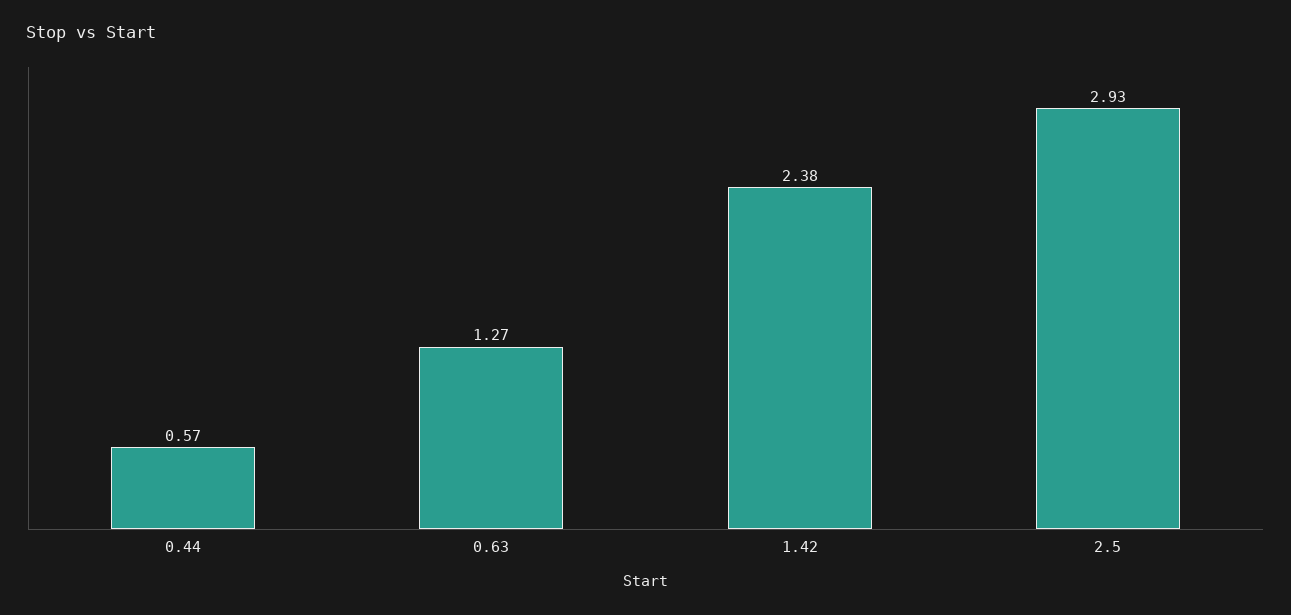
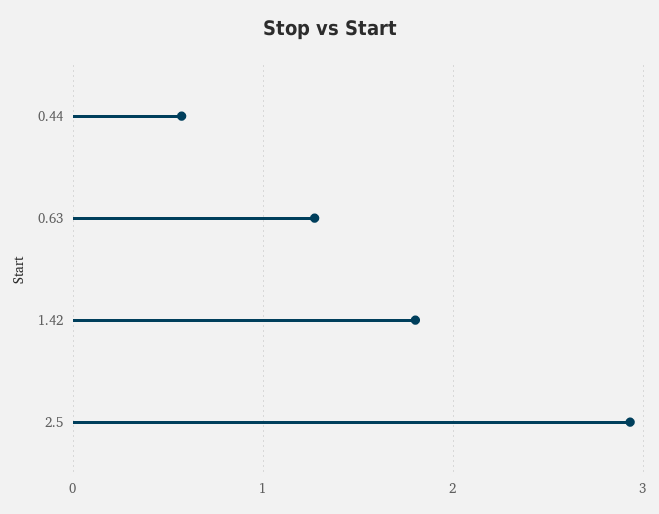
  {
    "0.44": 0.57,
    "0.63": 1.27,
-   "1.42": 2.38,
+   "1.42": 1.8,
    "2.5": 2.93
  }

